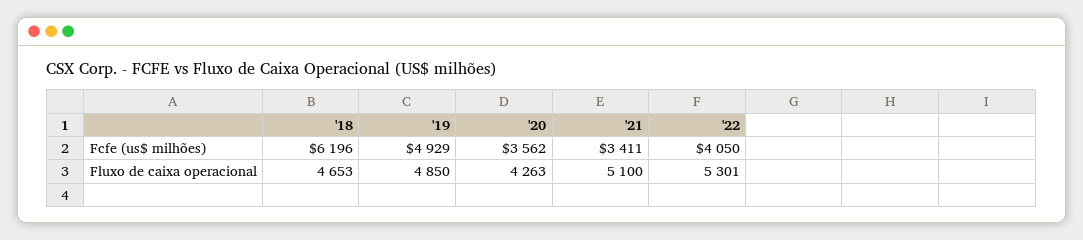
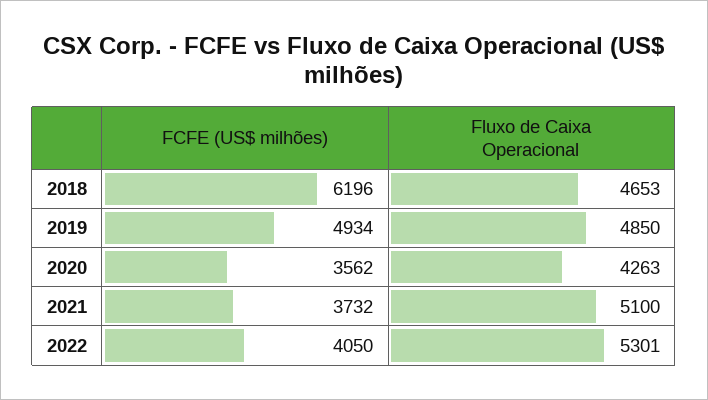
  {
    "'18": {
      "Fcfe (us$ milhões)": 6196,
      "Fluxo de caixa operacional": 4653
    },
    "'19": {
-     "Fcfe (us$ milhões)": 4929,
+     "Fcfe (us$ milhões)": 4934,
      "Fluxo de caixa operacional": 4850
    },
    "'20": {
      "Fcfe (us$ milhões)": 3562,
      "Fluxo de caixa operacional": 4263
    },
    "'21": {
-     "Fcfe (us$ milhões)": 3411,
+     "Fcfe (us$ milhões)": 3732,
      "Fluxo de caixa operacional": 5100
    },
    "'22": {
      "Fcfe (us$ milhões)": 4050,
      "Fluxo de caixa operacional": 5301
    }
  }

